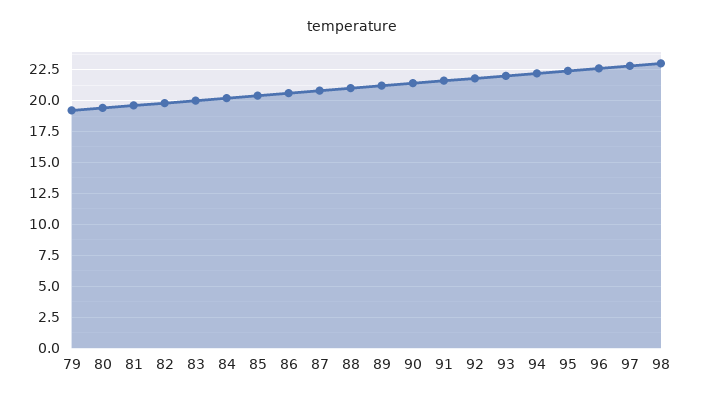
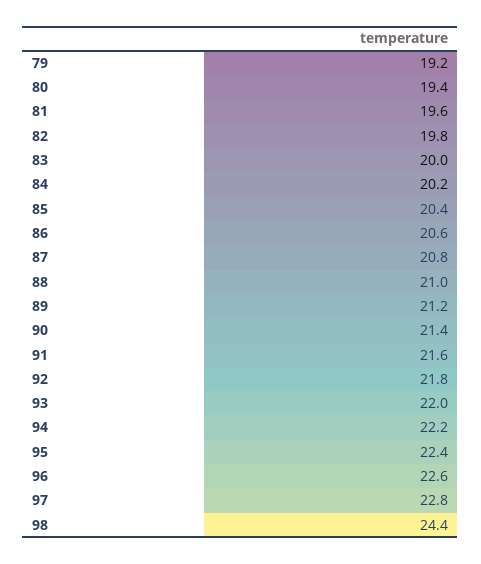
  {
    "79": 19.2,
    "80": 19.4,
    "81": 19.6,
    "82": 19.8,
    "83": 20,
    "84": 20.2,
    "85": 20.4,
    "86": 20.6,
    "87": 20.8,
    "88": 21,
    "89": 21.2,
    "90": 21.4,
    "91": 21.6,
    "92": 21.8,
    "93": 22,
    "94": 22.2,
    "95": 22.4,
    "96": 22.6,
    "97": 22.8,
-   "98": 23
+   "98": 24.4
  }

